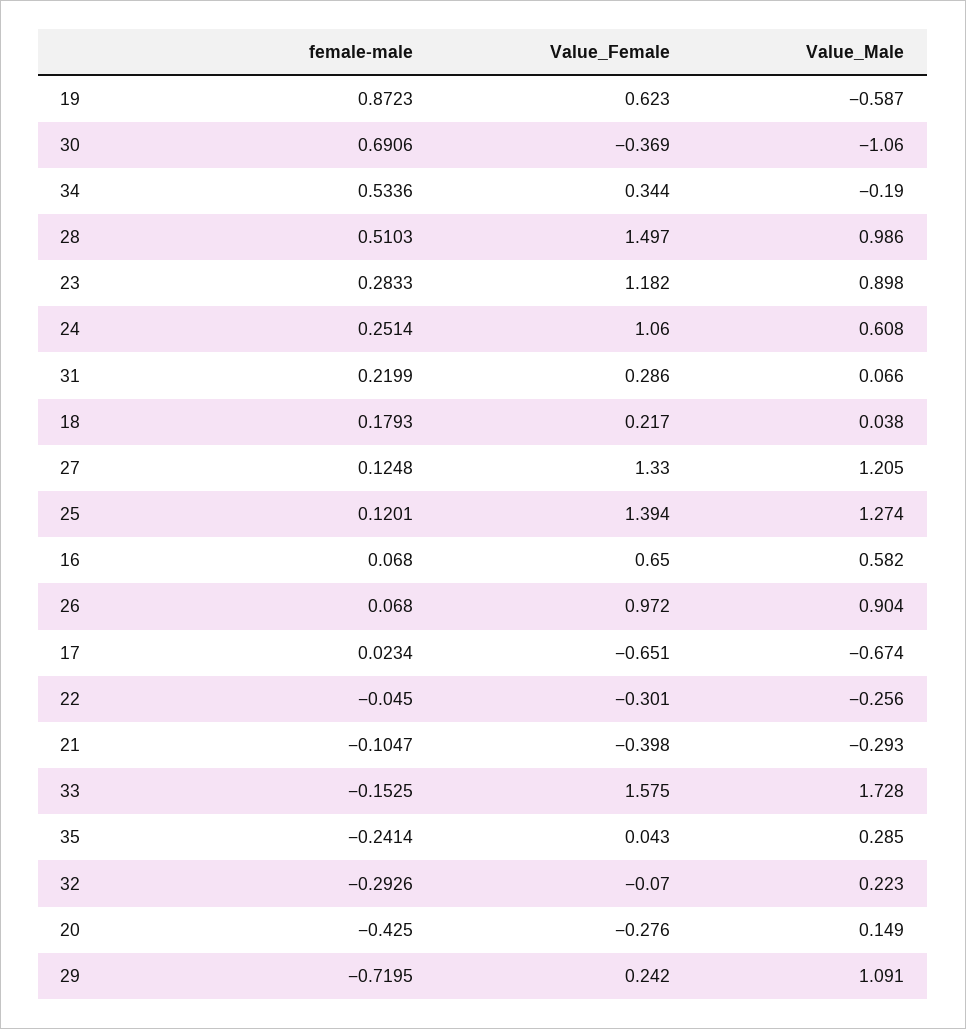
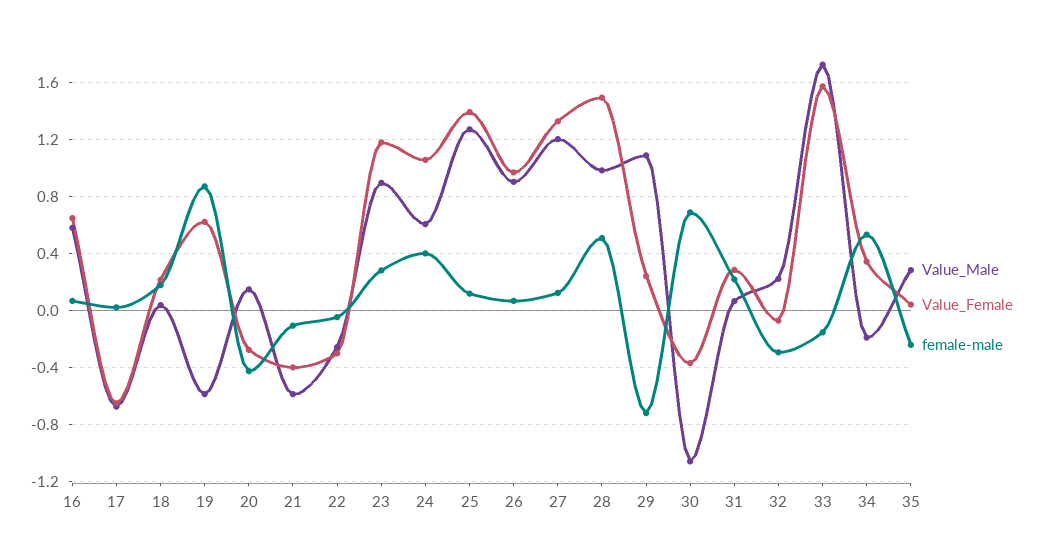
  {
    "female-male": {
      "19": 0.8723,
      "30": 0.6906,
      "34": 0.5336,
      "28": 0.5103,
      "23": 0.2833,
-     "24": 0.2514,
+     "24": 0.4,
      "31": 0.2199,
      "18": 0.1793,
      "27": 0.1248,
      "25": 0.1201,
      "16": 0.068,
      "26": 0.068,
      "17": 0.0234,
      "22": -0.045,
      "21": -0.1047,
      "33": -0.1525,
      "35": -0.2414,
      "32": -0.2926,
      "20": -0.425,
      "29": -0.7195
    },
    "Value_Female": {
      "19": 0.623,
      "30": -0.369,
      "34": 0.344,
      "28": 1.497,
      "23": 1.182,
      "24": 1.06,
      "31": 0.286,
      "18": 0.217,
      "27": 1.33,
      "25": 1.394,
      "16": 0.65,
      "26": 0.972,
      "17": -0.651,
      "22": -0.301,
      "21": -0.398,
      "33": 1.575,
      "35": 0.043,
      "32": -0.07,
      "20": -0.276,
      "29": 0.242
    },
    "Value_Male": {
      "19": -0.587,
      "30": -1.06,
      "34": -0.19,
      "28": 0.986,
      "23": 0.898,
      "24": 0.608,
      "31": 0.066,
      "18": 0.038,
      "27": 1.205,
      "25": 1.274,
      "16": 0.582,
      "26": 0.904,
      "17": -0.674,
      "22": -0.256,
-     "21": -0.293,
+     "21": -0.6,
      "33": 1.728,
      "35": 0.285,
      "32": 0.223,
      "20": 0.149,
      "29": 1.091
    }
  }

